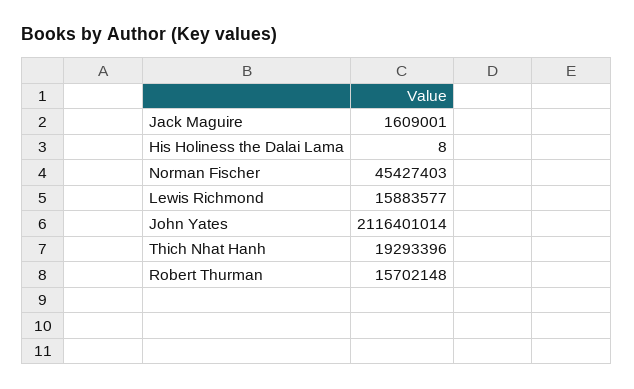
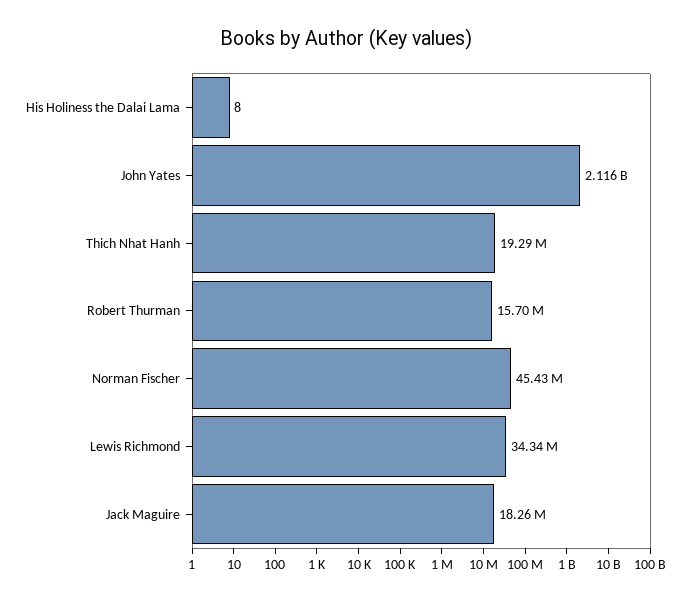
  {
-   "Jack Maguire": 1609001,
+   "Jack Maguire": 18260000,
    "His Holiness the Dalai Lama": 8,
    "Norman Fischer": 45427403,
-   "Lewis Richmond": 15883577,
+   "Lewis Richmond": 34340000,
    "John Yates": 2116401014,
    "Thich Nhat Hanh": 19293396,
    "Robert Thurman": 15702148
  }

